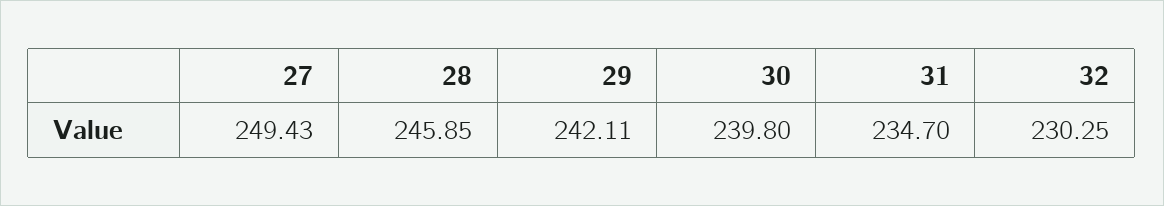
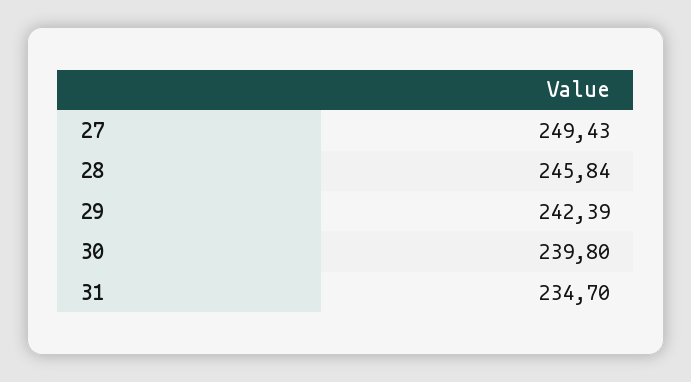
  {
    "27": 249.43,
-   "28": 245.85,
+   "28": 245.84,
-   "29": 242.11,
+   "29": 242.39,
    "30": 239.8,
-   "31": 234.7,
+   "31": 234.7
-   "32": 230.25
  }

